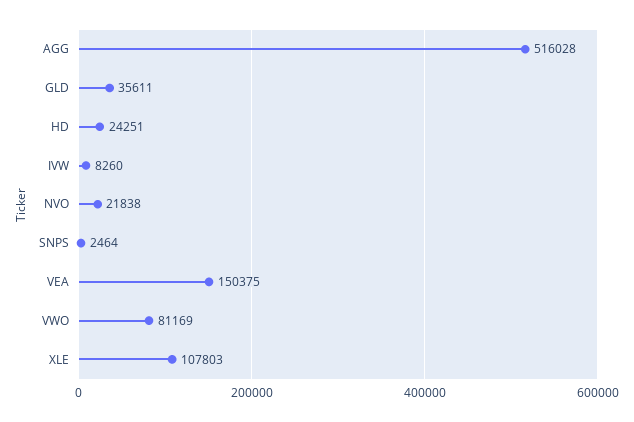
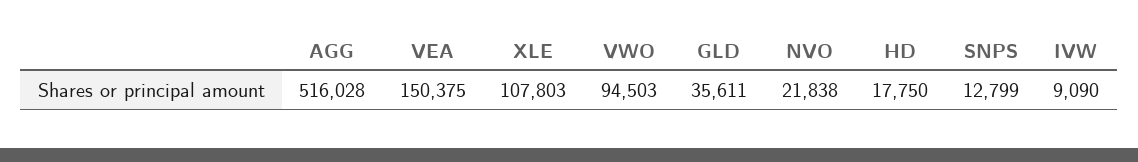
  {
    "AGG": 516028,
    "GLD": 35611,
-   "HD": 24251,
+   "HD": 17750,
-   "IVW": 8260,
+   "IVW": 9090,
    "NVO": 21838,
-   "SNPS": 2464,
+   "SNPS": 12799,
    "VEA": 150375,
-   "VWO": 81169,
+   "VWO": 94503,
    "XLE": 107803
  }

